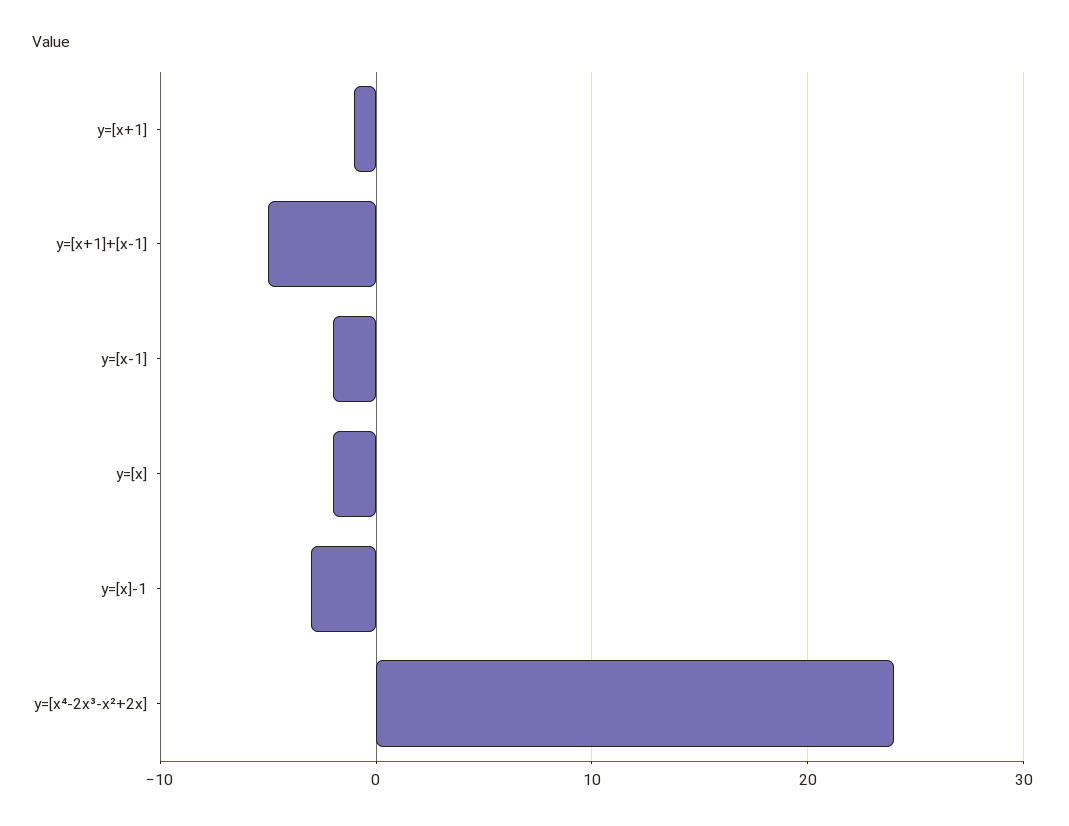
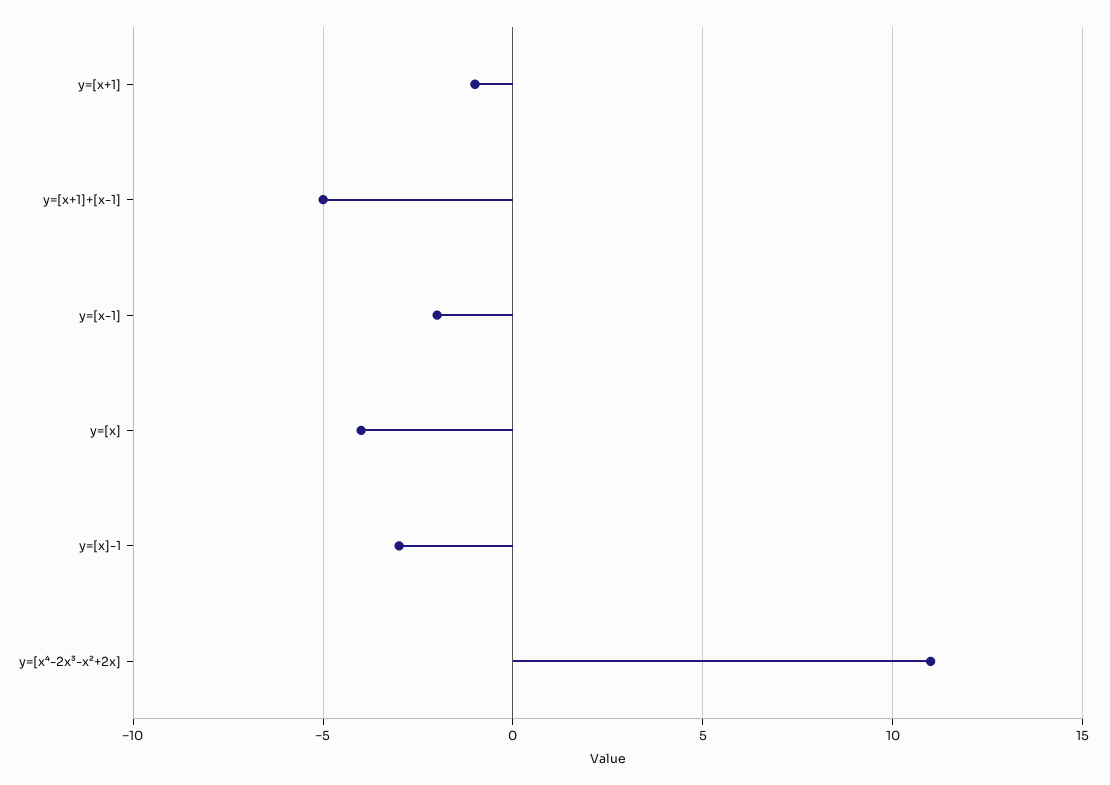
  {
    "y=[x+1]": -1,
    "y=[x+1]+[x-1]": -5,
    "y=[x-1]": -2,
-   "y=[x]": -2,
+   "y=[x]": -4,
    "y=[x]-1": -3,
-   "y=[x⁴-2x³-x²+2x]": 24
+   "y=[x⁴-2x³-x²+2x]": 11
  }

